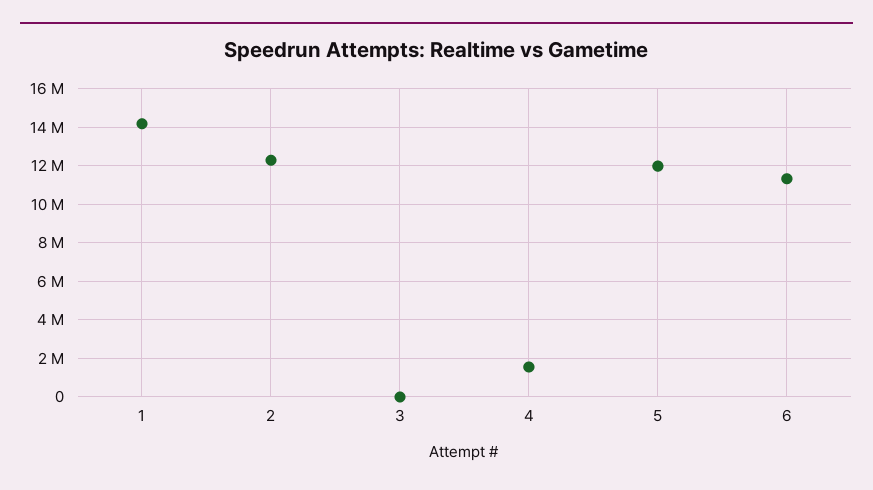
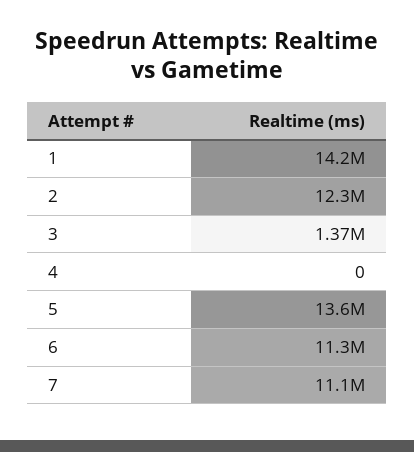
  {
    "1": 14200000,
    "2": 12300000,
-   "3": 0,
+   "3": 1370000,
-   "4": 1500000,
+   "4": 0,
-   "5": 12000000,
+   "5": 13600000,
-   "6": 11300000
+   "6": 11300000,
+   "7": 11100000
  }

